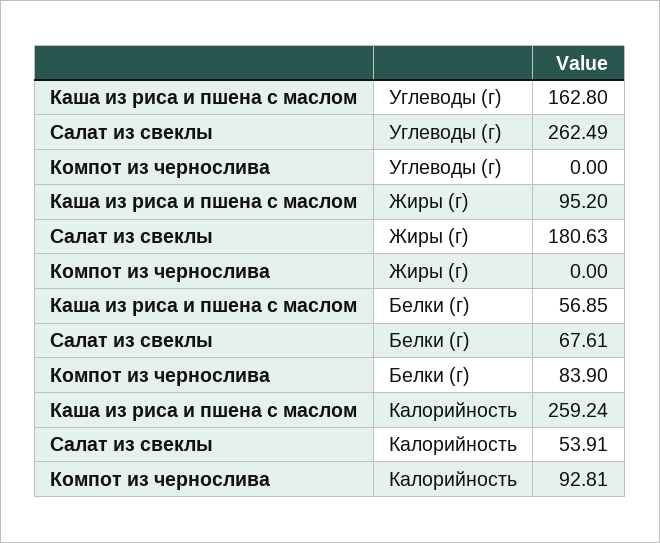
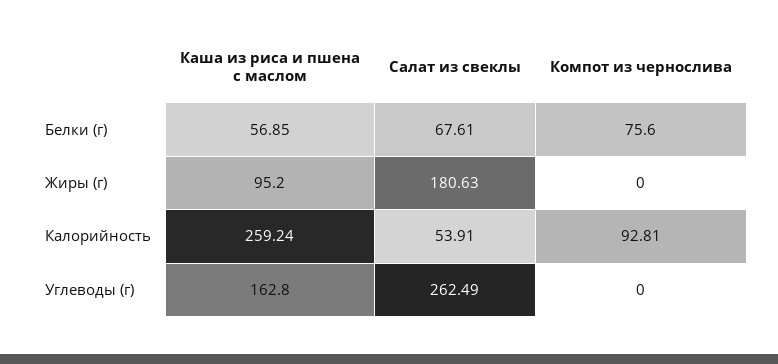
  {
    "Каша из риса и пшена с маслом": {
      "Углеводы (г)": 162.8,
      "Жиры (г)": 95.2,
      "Белки (г)": 56.85,
      "Калорийность": 259.24
    },
    "Салат из свеклы": {
      "Углеводы (г)": 262.49,
      "Жиры (г)": 180.63,
      "Белки (г)": 67.61,
      "Калорийность": 53.91
    },
    "Компот из чернослива": {
      "Углеводы (г)": 0,
      "Жиры (г)": 0,
-     "Белки (г)": 83.9,
+     "Белки (г)": 75.6,
      "Калорийность": 92.81
    }
  }

